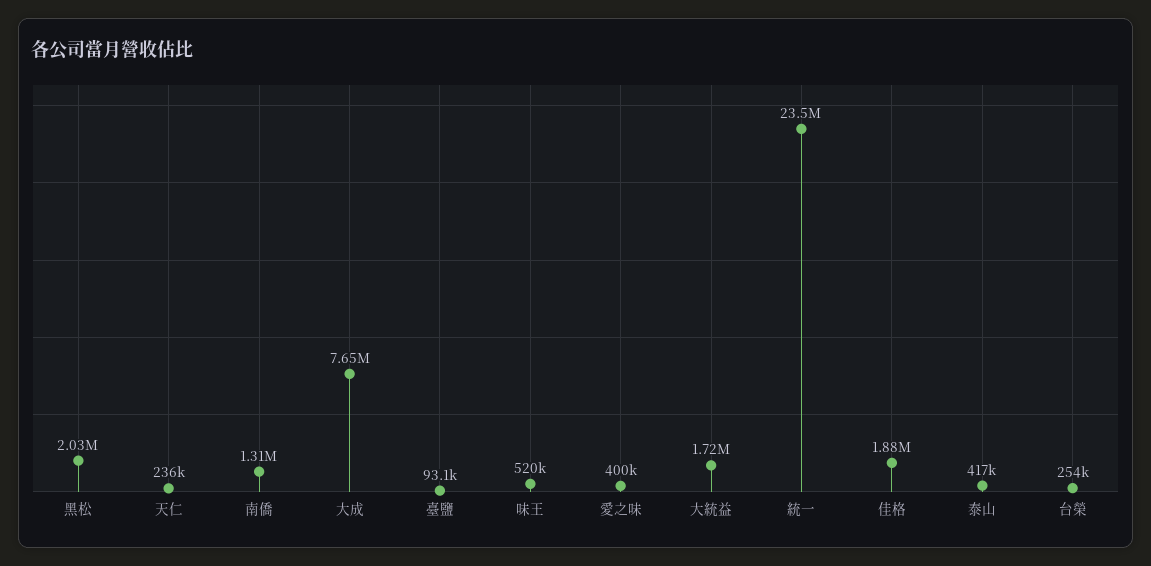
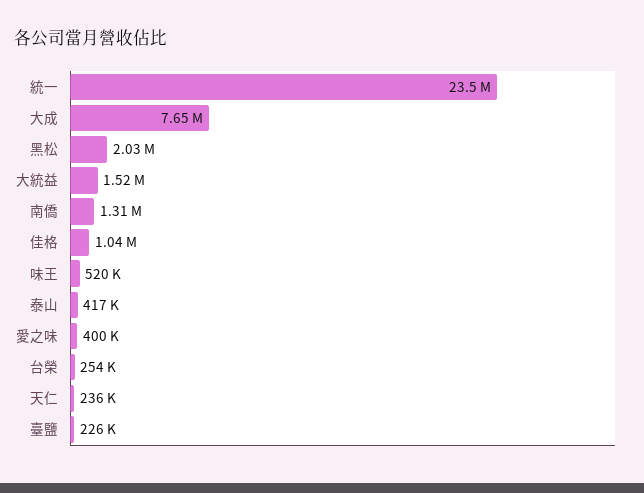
  {
    "黑松": 2030000,
    "天仁": 236000,
    "南僑": 1310000,
    "大成": 7650000,
-   "臺鹽": 93100,
+   "臺鹽": 226000,
    "味王": 520000,
    "愛之味": 400000,
-   "大統益": 1720000,
+   "大統益": 1520000,
    "統一": 23500000,
-   "佳格": 1880000,
+   "佳格": 1040000,
    "泰山": 417000,
    "台榮": 254000
  }

